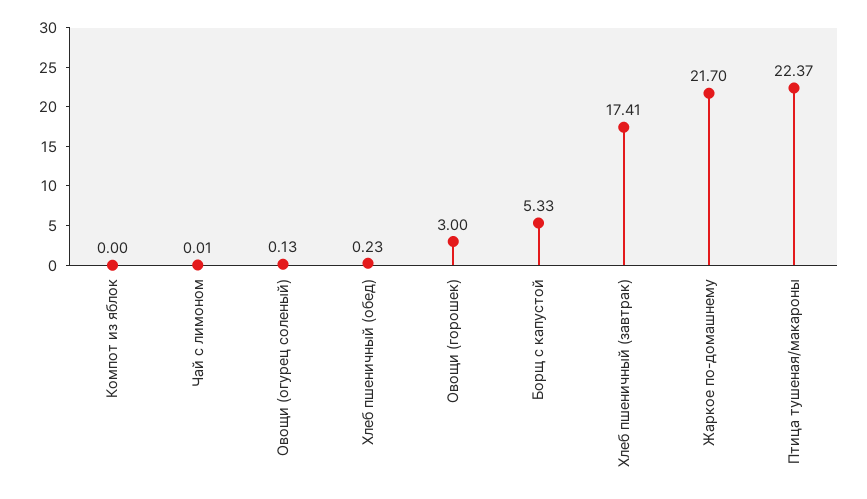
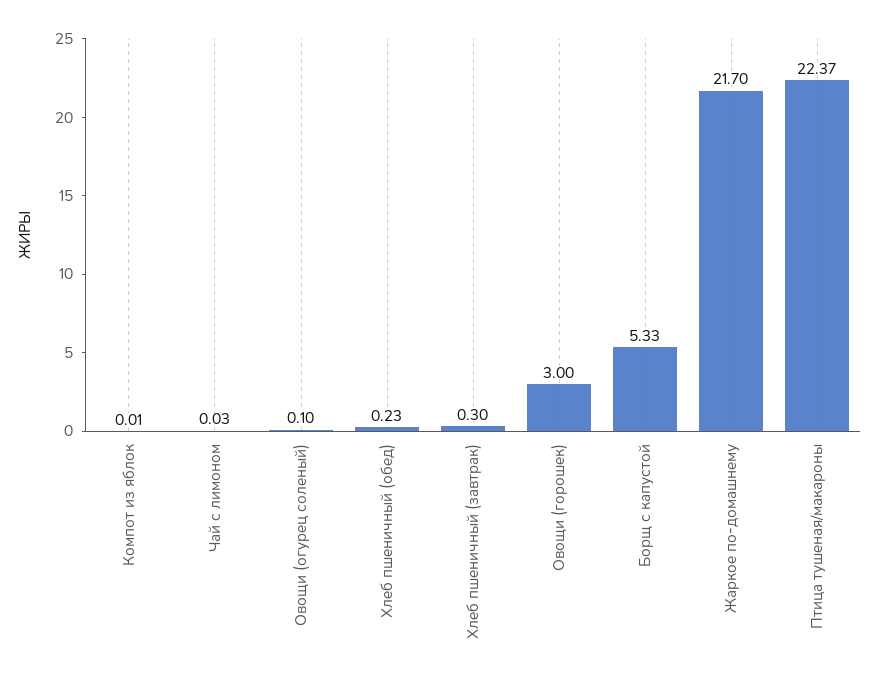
  {
-   "Компот из яблок": 0,
+   "Компот из яблок": 0.01,
-   "Чай с лимоном": 0.01,
+   "Чай с лимоном": 0.03,
-   "Овощи (огурец соленый)": 0.13,
+   "Овощи (огурец соленый)": 0.1,
    "Хлеб пшеничный (обед)": 0.23,
    "Овощи (горошек)": 3,
    "Борщ с капустой": 5.33,
-   "Хлеб пшеничный (завтрак)": 17.41,
+   "Хлеб пшеничный (завтрак)": 0.3,
    "Жаркое по-домашнему": 21.7,
    "Птица тушеная/макароны": 22.37
  }

